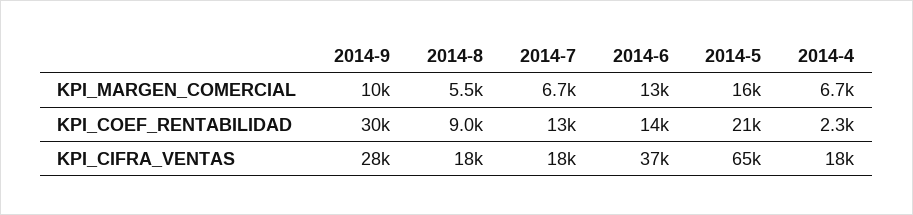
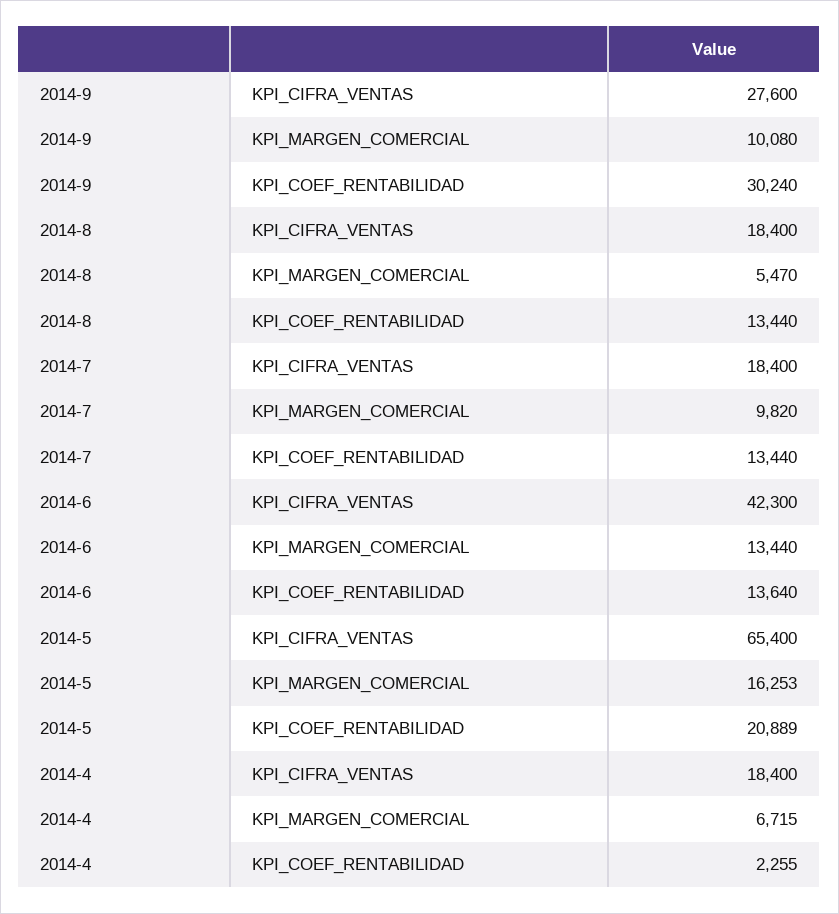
  {
    "2014-9": {
      "KPI_MARGEN_COMERCIAL": 10080,
      "KPI_COEF_RENTABILIDAD": 30240,
      "KPI_CIFRA_VENTAS": 27600
    },
    "2014-8": {
      "KPI_MARGEN_COMERCIAL": 5470,
-     "KPI_COEF_RENTABILIDAD": 9000,
+     "KPI_COEF_RENTABILIDAD": 13440,
      "KPI_CIFRA_VENTAS": 18400
    },
    "2014-7": {
-     "KPI_MARGEN_COMERCIAL": 6700,
+     "KPI_MARGEN_COMERCIAL": 9820,
      "KPI_COEF_RENTABILIDAD": 13440,
      "KPI_CIFRA_VENTAS": 18400
    },
    "2014-6": {
      "KPI_MARGEN_COMERCIAL": 13440,
      "KPI_COEF_RENTABILIDAD": 13640,
-     "KPI_CIFRA_VENTAS": 37000
+     "KPI_CIFRA_VENTAS": 42300
    },
    "2014-5": {
      "KPI_MARGEN_COMERCIAL": 16253,
      "KPI_COEF_RENTABILIDAD": 20889,
      "KPI_CIFRA_VENTAS": 65400
    },
    "2014-4": {
      "KPI_MARGEN_COMERCIAL": 6715,
      "KPI_COEF_RENTABILIDAD": 2255,
      "KPI_CIFRA_VENTAS": 18400
    }
  }

